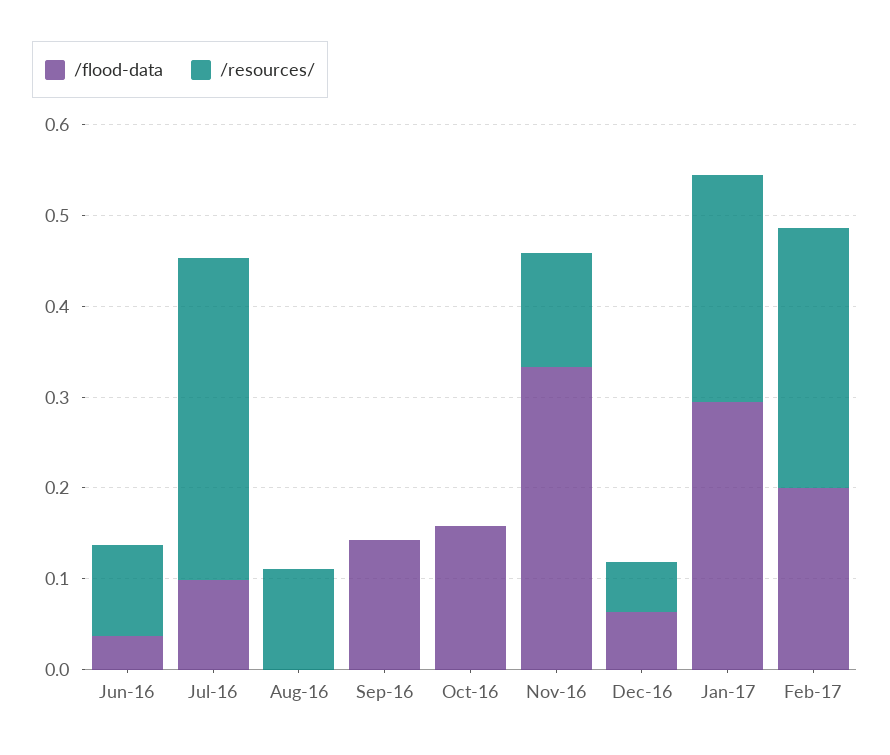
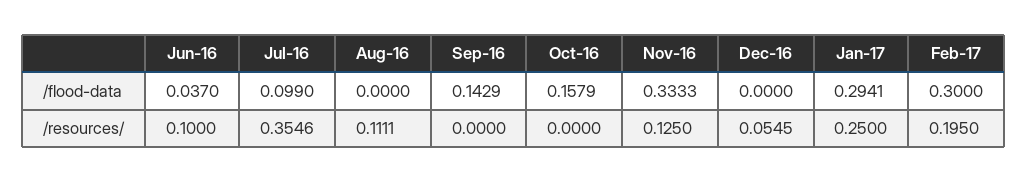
  {
    "/flood-data": {
      "Jun-16": 0.037,
      "Jul-16": 0.099,
      "Aug-16": 0,
      "Sep-16": 0.1429,
      "Oct-16": 0.1579,
      "Nov-16": 0.3333,
-     "Dec-16": 0.06,
+     "Dec-16": 0,
      "Jan-17": 0.2941,
-     "Feb-17": 0.2
+     "Feb-17": 0.3
    },
    "/resources/": {
      "Jun-16": 0.1,
      "Jul-16": 0.3546,
      "Aug-16": 0.1111,
      "Sep-16": 0,
      "Oct-16": 0,
      "Nov-16": 0.125,
      "Dec-16": 0.0545,
      "Jan-17": 0.25,
-     "Feb-17": 0.28
+     "Feb-17": 0.195
    }
  }

